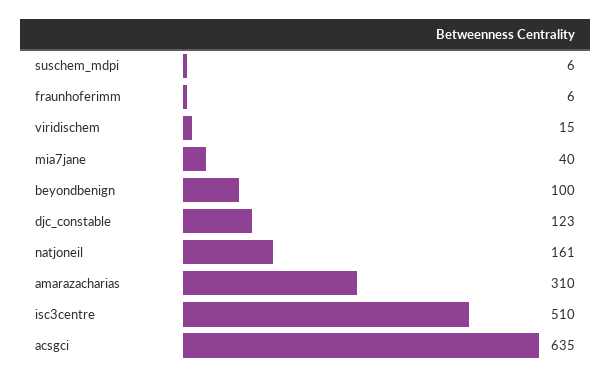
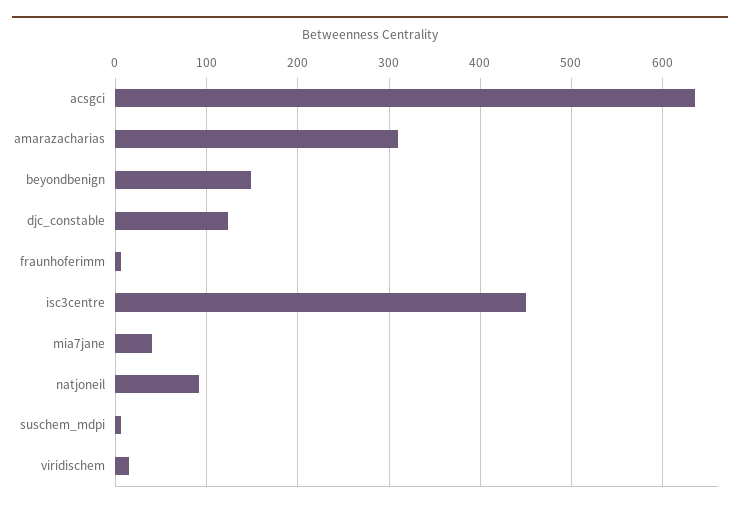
  {
    "suschem_mdpi": 6,
    "fraunhoferimm": 6,
    "viridischem": 15,
    "mia7jane": 40,
-   "beyondbenign": 100,
+   "beyondbenign": 150,
    "djc_constable": 123,
-   "natjoneil": 161,
+   "natjoneil": 90,
    "amarazacharias": 310,
-   "isc3centre": 510,
+   "isc3centre": 450,
    "acsgci": 635
  }

